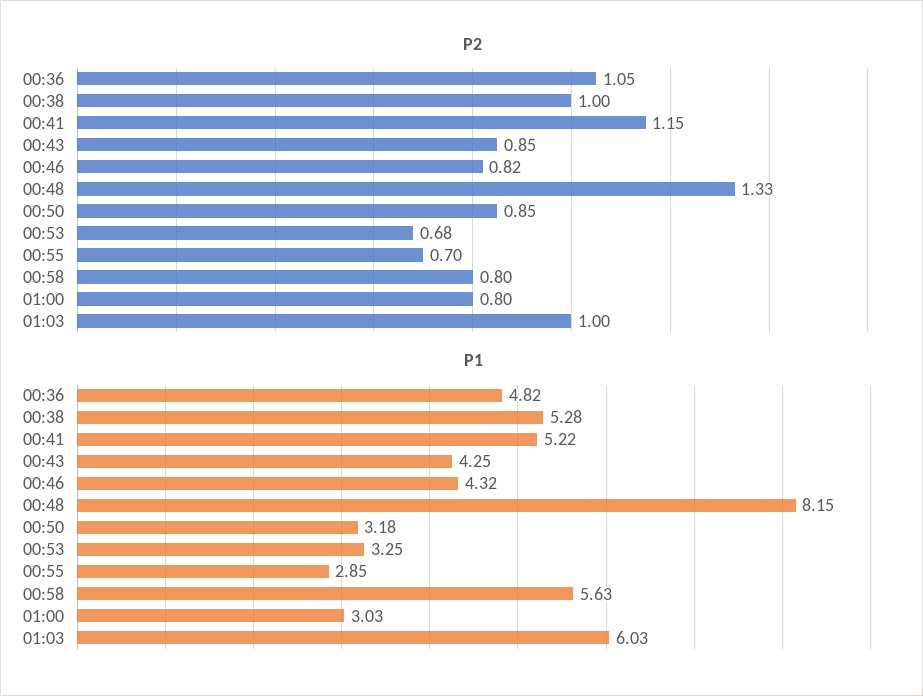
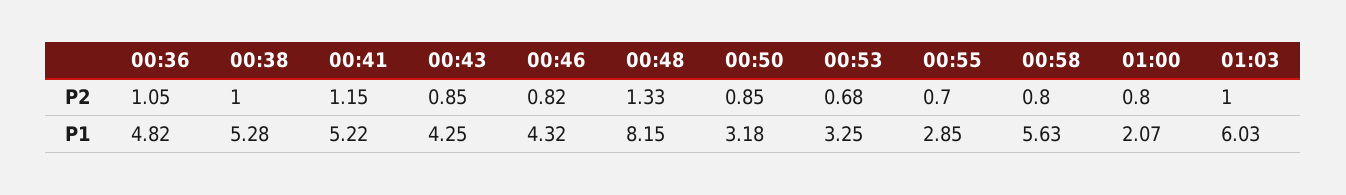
  {
    "P2": {
      "00:36": 1.05,
      "00:38": 1,
      "00:41": 1.15,
      "00:43": 0.85,
      "00:46": 0.82,
      "00:48": 1.33,
      "00:50": 0.85,
      "00:53": 0.68,
      "00:55": 0.7,
      "00:58": 0.8,
      "01:00": 0.8,
      "01:03": 1
    },
    "P1": {
      "00:36": 4.82,
      "00:38": 5.28,
      "00:41": 5.22,
      "00:43": 4.25,
      "00:46": 4.32,
      "00:48": 8.15,
      "00:50": 3.18,
      "00:53": 3.25,
      "00:55": 2.85,
      "00:58": 5.63,
-     "01:00": 3.03,
+     "01:00": 2.07,
      "01:03": 6.03
    }
  }

